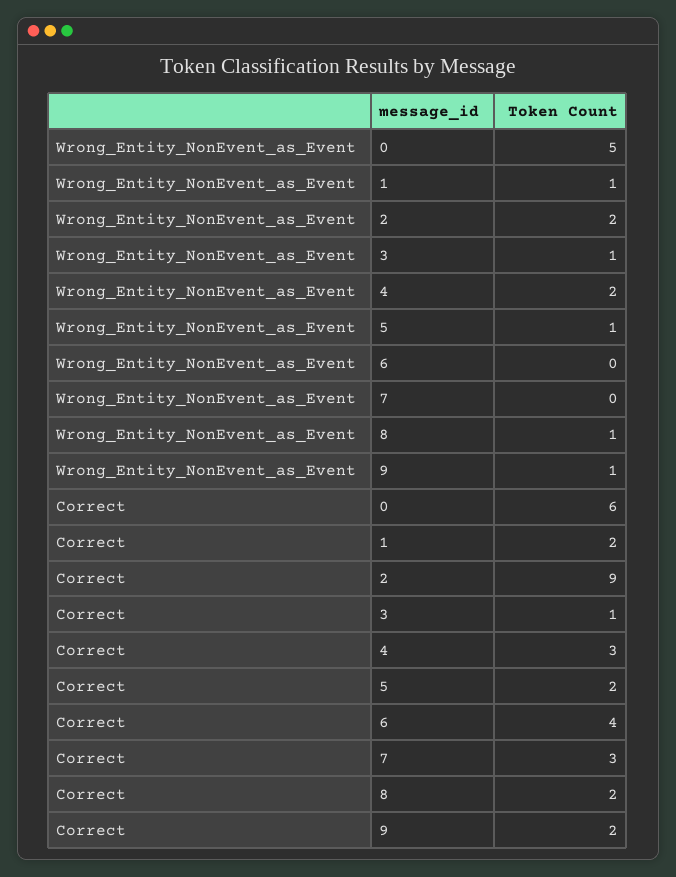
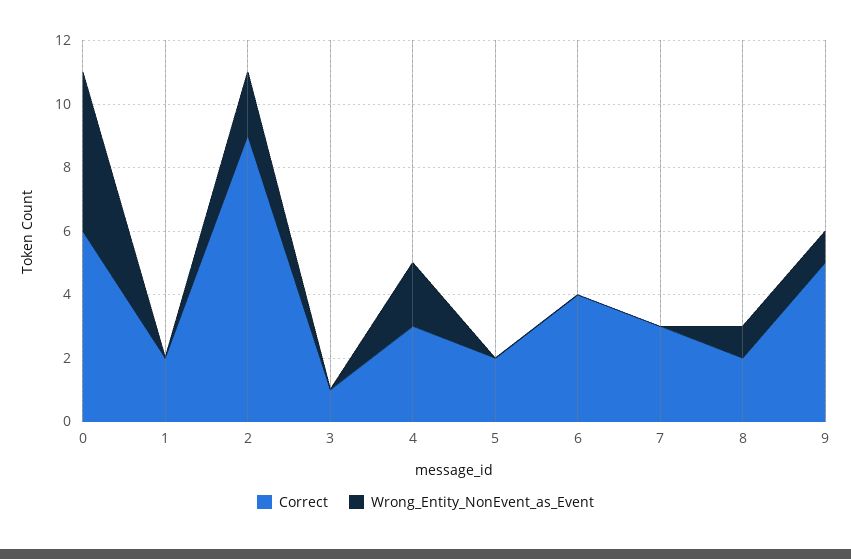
  {
    "Wrong_Entity_NonEvent_as_Event": {
      "0": 5,
-     "1": 1,
+     "1": 0,
      "2": 2,
-     "3": 1,
+     "3": 0,
      "4": 2,
-     "5": 1,
+     "5": 0,
      "6": 0,
      "7": 0,
      "8": 1,
      "9": 1
    },
    "Correct": {
      "0": 6,
      "1": 2,
      "2": 9,
      "3": 1,
      "4": 3,
      "5": 2,
      "6": 4,
      "7": 3,
      "8": 2,
-     "9": 2
+     "9": 5
    }
  }

